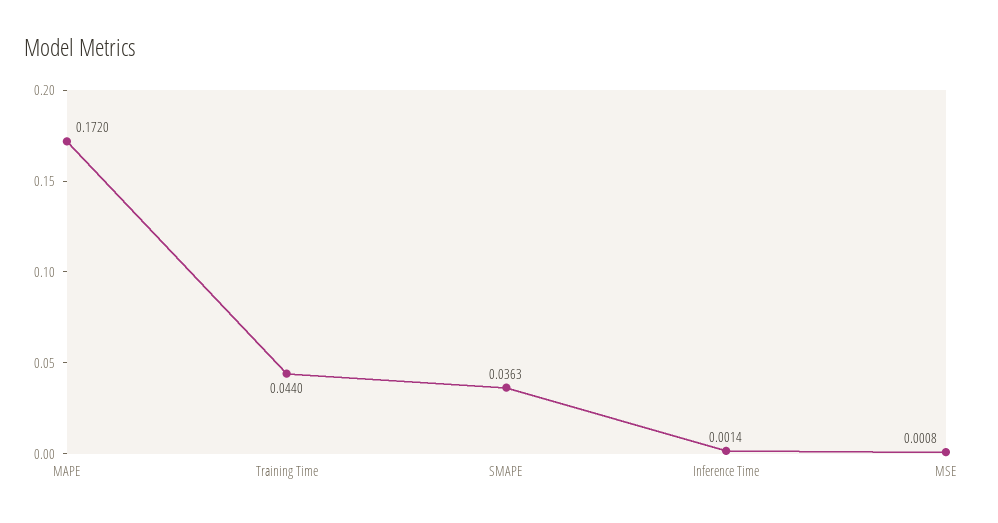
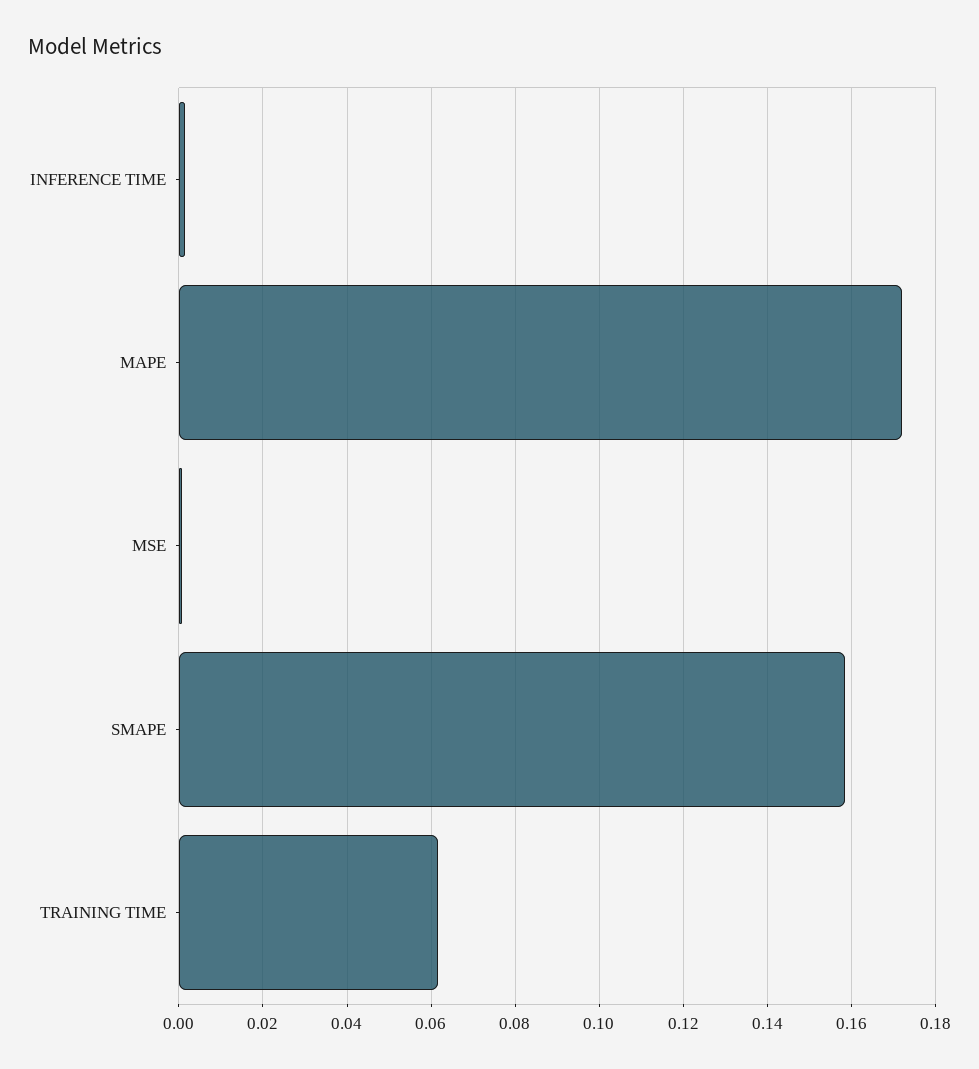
  {
    "MAPE": 0.172,
-   "Training Time": 0.044,
+   "Training Time": 0.062,
-   "SMAPE": 0.0363,
+   "SMAPE": 0.158,
    "Inference Time": 0.0014,
    "MSE": 0.0008
  }

